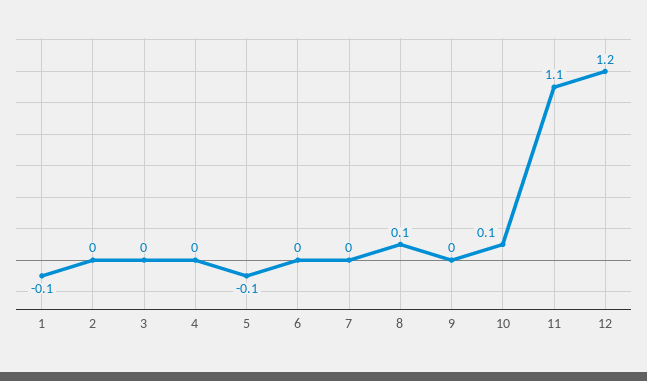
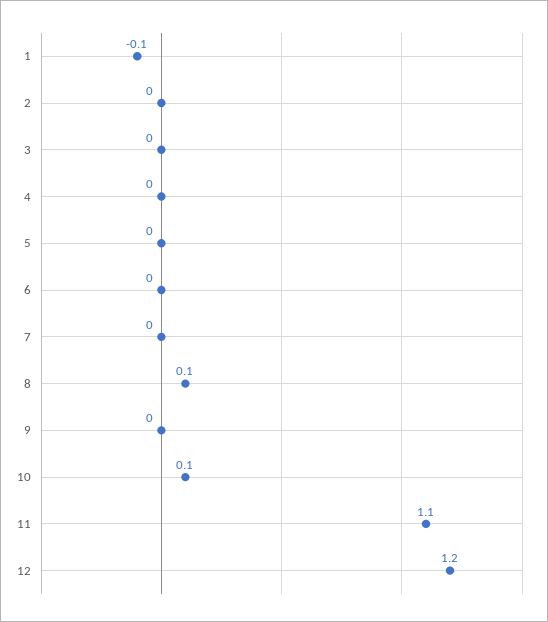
  {
    "1": -0.1,
    "2": 0,
    "3": 0,
    "4": 0,
-   "5": -0.1,
+   "5": 0,
    "6": 0,
    "7": 0,
    "8": 0.1,
    "9": 0,
    "10": 0.1,
    "11": 1.1,
    "12": 1.2
  }

